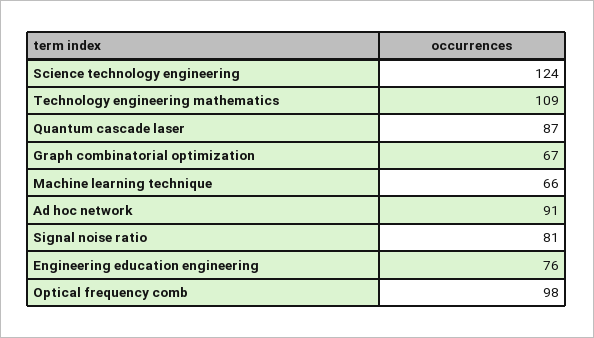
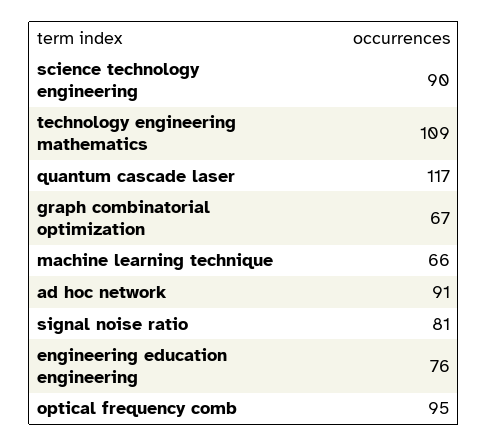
  {
-   "Science technology engineering": 124,
+   "Science technology engineering": 90,
    "Technology engineering mathematics": 109,
-   "Quantum cascade laser": 87,
+   "Quantum cascade laser": 117,
    "Graph combinatorial optimization": 67,
    "Machine learning technique": 66,
    "Ad hoc network": 91,
    "Signal noise ratio": 81,
    "Engineering education engineering": 76,
-   "Optical frequency comb": 98
+   "Optical frequency comb": 95
  }

